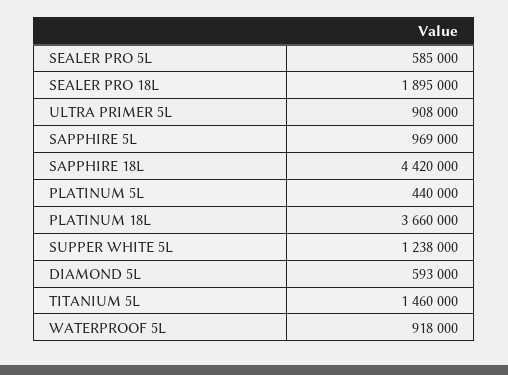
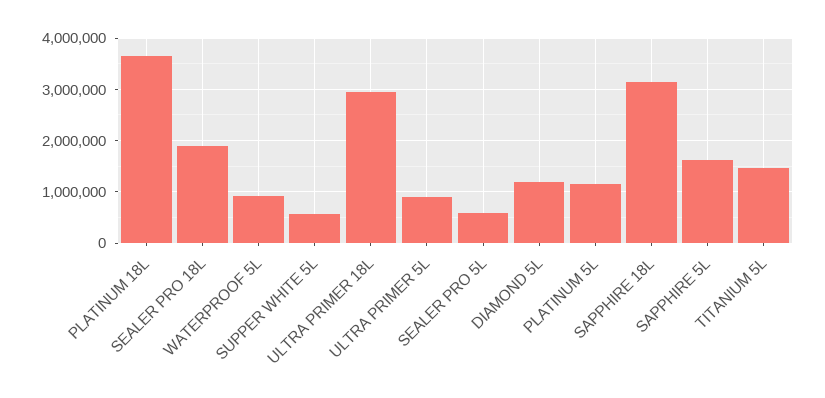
  {
    "SEALER PRO 5L": 585000,
    "SEALER PRO 18L": 1895000,
    "ULTRA PRIMER 5L": 908000,
-   "SAPPHIRE 5L": 969000,
+   "SAPPHIRE 5L": 1600000,
-   "SAPPHIRE 18L": 4420000,
+   "SAPPHIRE 18L": 3200000,
-   "PLATINUM 5L": 440000,
+   "PLATINUM 5L": 1200000,
    "PLATINUM 18L": 3660000,
-   "SUPPER WHITE 5L": 1238000,
+   "SUPPER WHITE 5L": 600000,
-   "DIAMOND 5L": 593000,
+   "DIAMOND 5L": 1200000,
    "TITANIUM 5L": 1460000,
-   "WATERPROOF 5L": 918000
+   "WATERPROOF 5L": 918000,
+   "ULTRA PRIMER 18L": 3000000
  }

